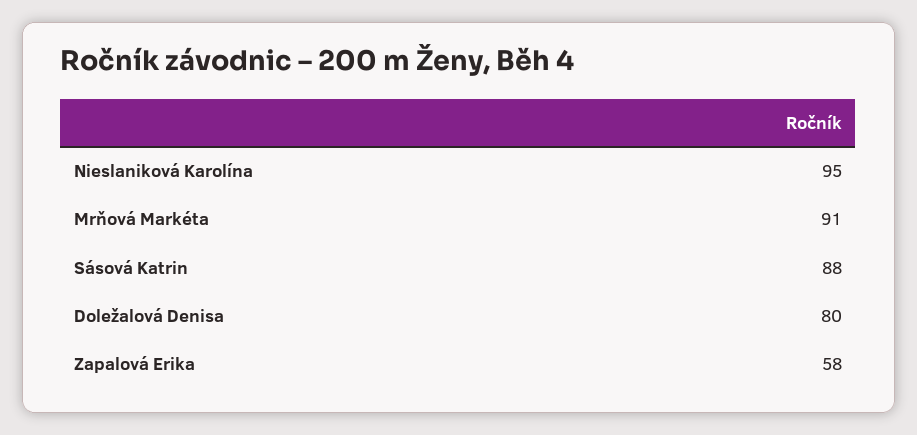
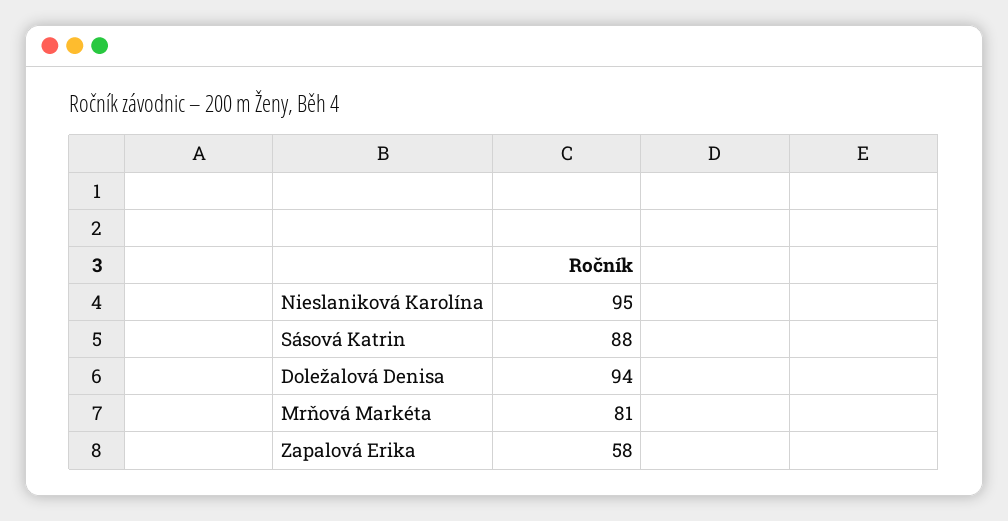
  {
    "Nieslaniková Karolína": 95,
-   "Mrňová Markéta": 91,
+   "Mrňová Markéta": 81,
    "Sásová Katrin": 88,
-   "Doležalová Denisa": 80,
+   "Doležalová Denisa": 94,
    "Zapalová Erika": 58
  }

